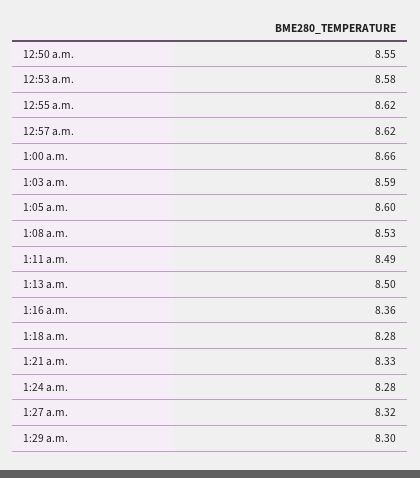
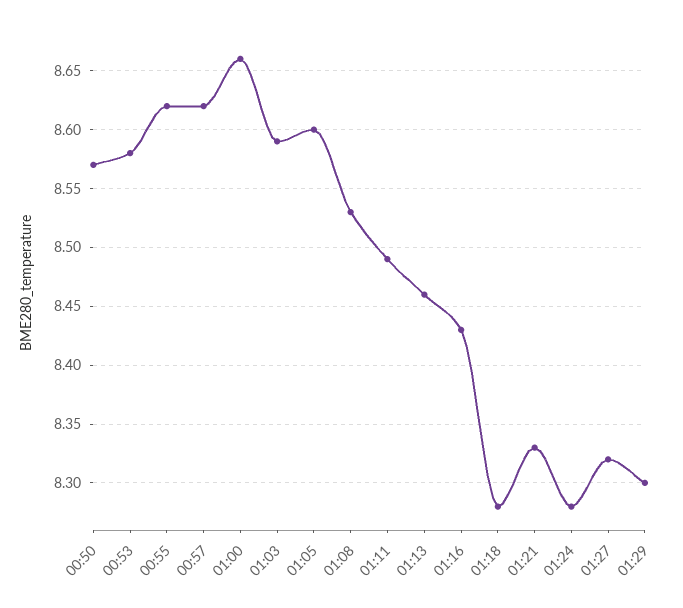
  {
-   "12:50 a.m.": 8.55,
+   "12:50 a.m.": 8.57,
    "12:53 a.m.": 8.58,
    "12:55 a.m.": 8.62,
    "12:57 a.m.": 8.62,
    "1:00 a.m.": 8.66,
    "1:03 a.m.": 8.59,
    "1:05 a.m.": 8.6,
    "1:08 a.m.": 8.53,
    "1:11 a.m.": 8.49,
-   "1:13 a.m.": 8.5,
+   "1:13 a.m.": 8.46,
-   "1:16 a.m.": 8.36,
+   "1:16 a.m.": 8.43,
    "1:18 a.m.": 8.28,
    "1:21 a.m.": 8.33,
    "1:24 a.m.": 8.28,
    "1:27 a.m.": 8.32,
    "1:29 a.m.": 8.3
  }

